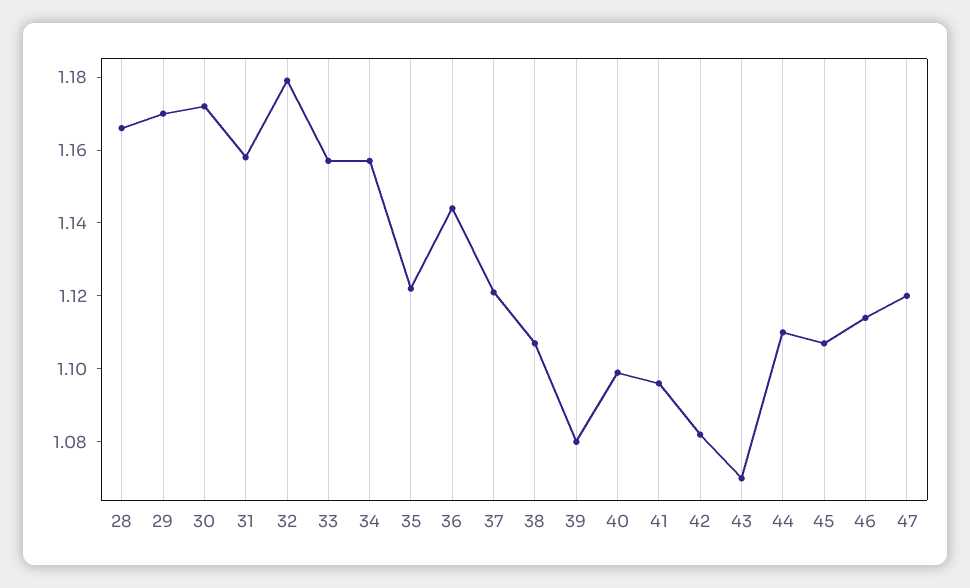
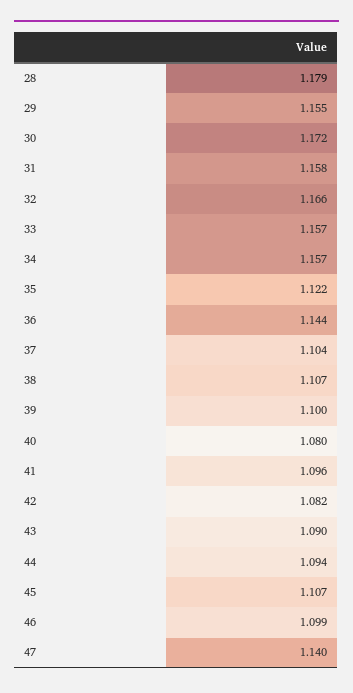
  {
-   "28": 1.165,
+   "28": 1.179,
-   "29": 1.17,
+   "29": 1.155,
    "30": 1.172,
    "31": 1.158,
-   "32": 1.18,
+   "32": 1.166,
    "33": 1.157,
    "34": 1.157,
    "35": 1.122,
    "36": 1.144,
-   "37": 1.12,
+   "37": 1.104,
    "38": 1.107,
-   "39": 1.08,
+   "39": 1.1,
-   "40": 1.1,
+   "40": 1.08,
    "41": 1.096,
    "42": 1.082,
-   "43": 1.07,
+   "43": 1.09,
-   "44": 1.11,
+   "44": 1.094,
    "45": 1.107,
-   "46": 1.115,
+   "46": 1.099,
-   "47": 1.12
+   "47": 1.14
  }

